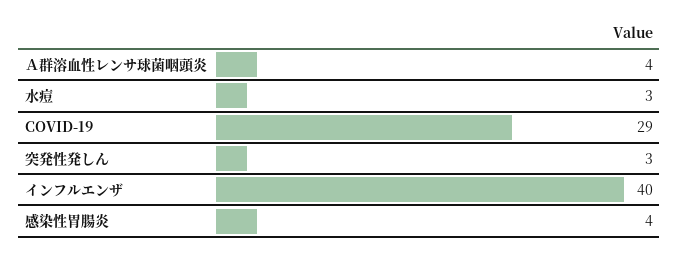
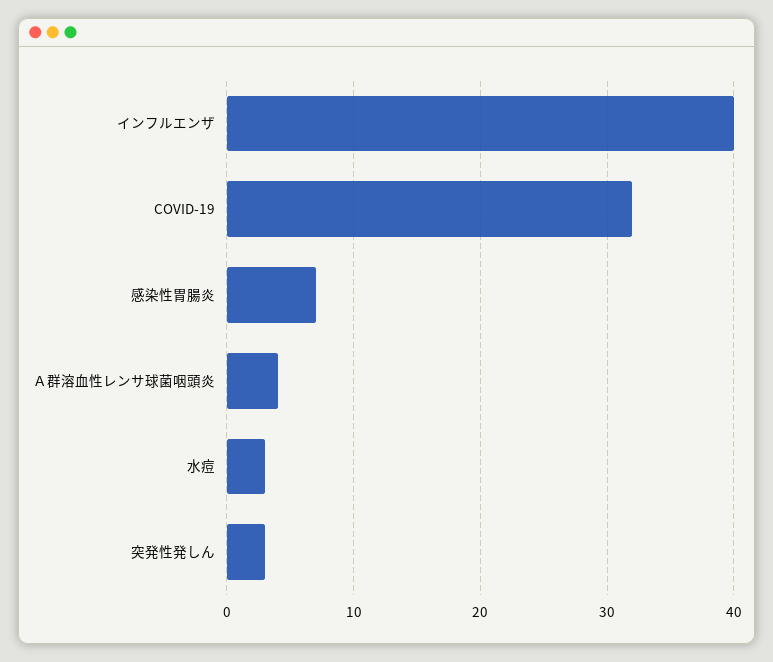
  {
    "Ａ群溶血性レンサ球菌咽頭炎": 4,
    "水痘": 3,
-   "COVID-19": 29,
+   "COVID-19": 32,
    "突発性発しん": 3,
    "インフルエンザ": 40,
-   "感染性胃腸炎": 4
+   "感染性胃腸炎": 7
  }

